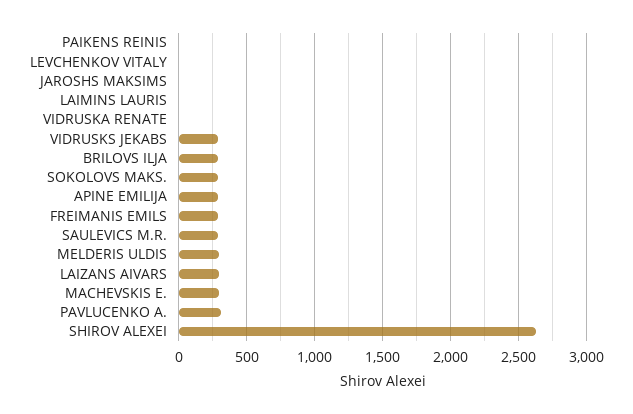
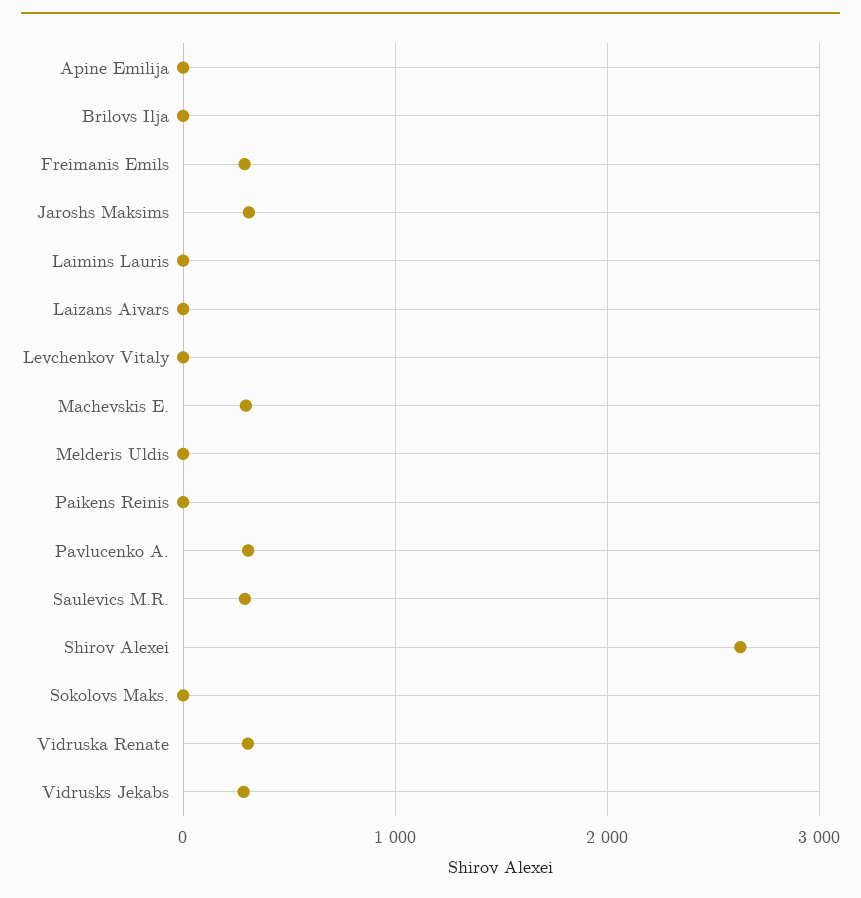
  {
    "PAIKENS REINIS": 0,
    "LEVCHENKOV VITALY": 0,
-   "JAROSHS MAKSIMS": 0,
+   "JAROSHS MAKSIMS": 300,
    "LAIMINS LAURIS": 0,
-   "VIDRUSKA RENATE": 0,
+   "VIDRUSKA RENATE": 300,
    "VIDRUSKS JEKABS": 300,
-   "BRILOVS ILJA": 300,
+   "BRILOVS ILJA": 0,
-   "SOKOLOVS MAKS.": 300,
+   "SOKOLOVS MAKS.": 0,
-   "APINE EMILIJA": 300,
+   "APINE EMILIJA": 0,
    "FREIMANIS EMILS": 300,
    "SAULEVICS M.R.": 300,
-   "MELDERIS ULDIS": 300,
+   "MELDERIS ULDIS": 0,
-   "LAIZANS AIVARS": 300,
+   "LAIZANS AIVARS": 0,
    "MACHEVSKIS E.": 300,
    "PAVLUCENKO A.": 300,
    "SHIROV ALEXEI": 2650
  }

